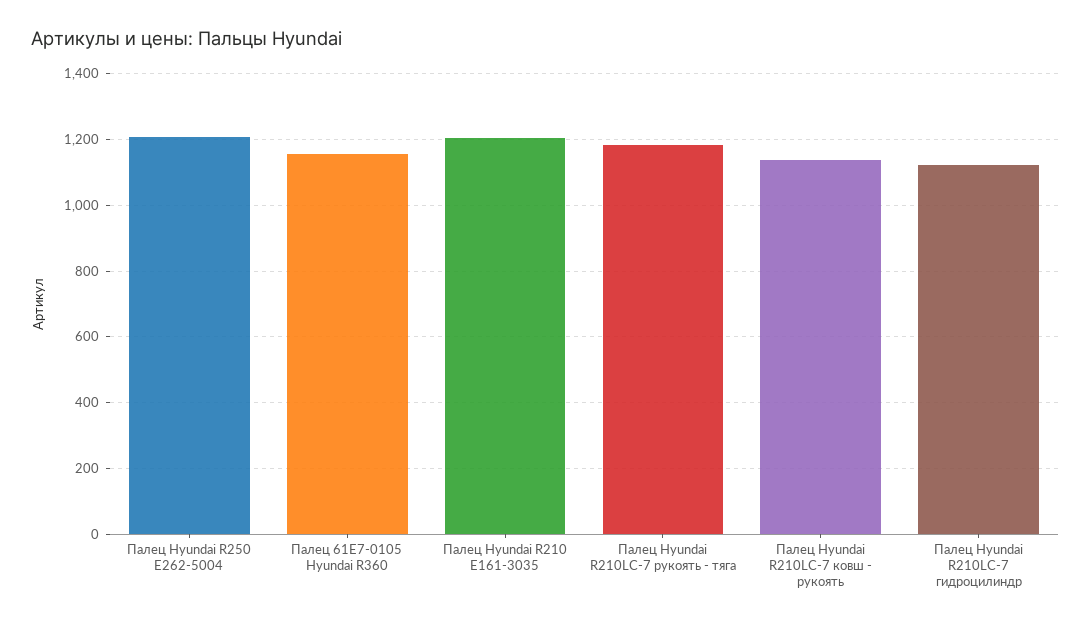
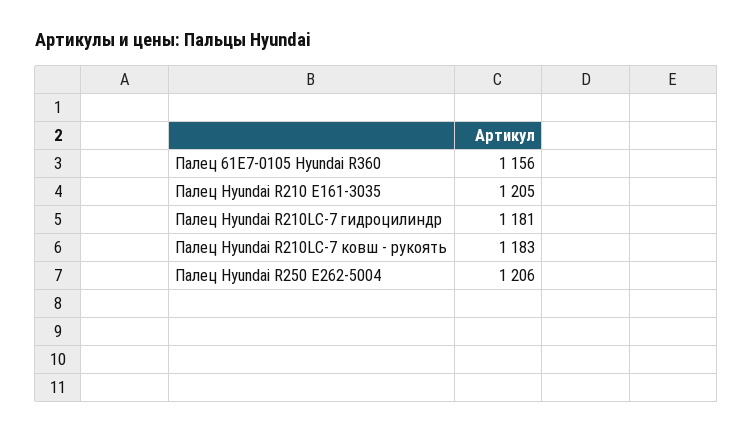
  {
    "Палец Hyundai R250 E262-5004": 1206,
    "Палец 61E7-0105 Hyundai R360": 1156,
    "Палец Hyundai R210 E161-3035": 1205,
-   "Палец Hyundai R210LC-7 рукоять - тяга": 1180,
-   "Палец Hyundai R210LC-7 ковш - рукоять": 1140,
+   "Палец Hyundai R210LC-7 ковш - рукоять": 1183,
-   "Палец Hyundai R210LC-7 гидроцилиндр": 1120
+   "Палец Hyundai R210LC-7 гидроцилиндр": 1181
  }

